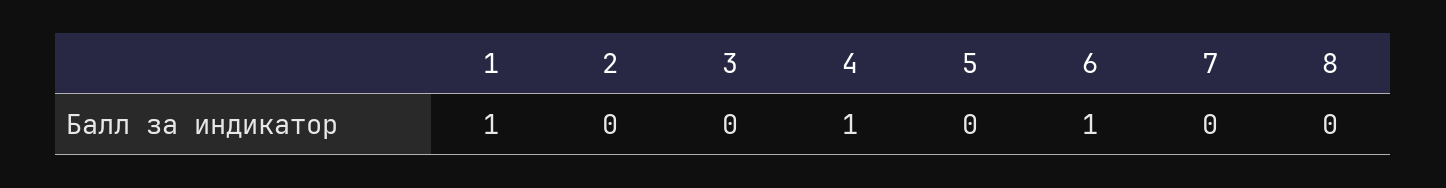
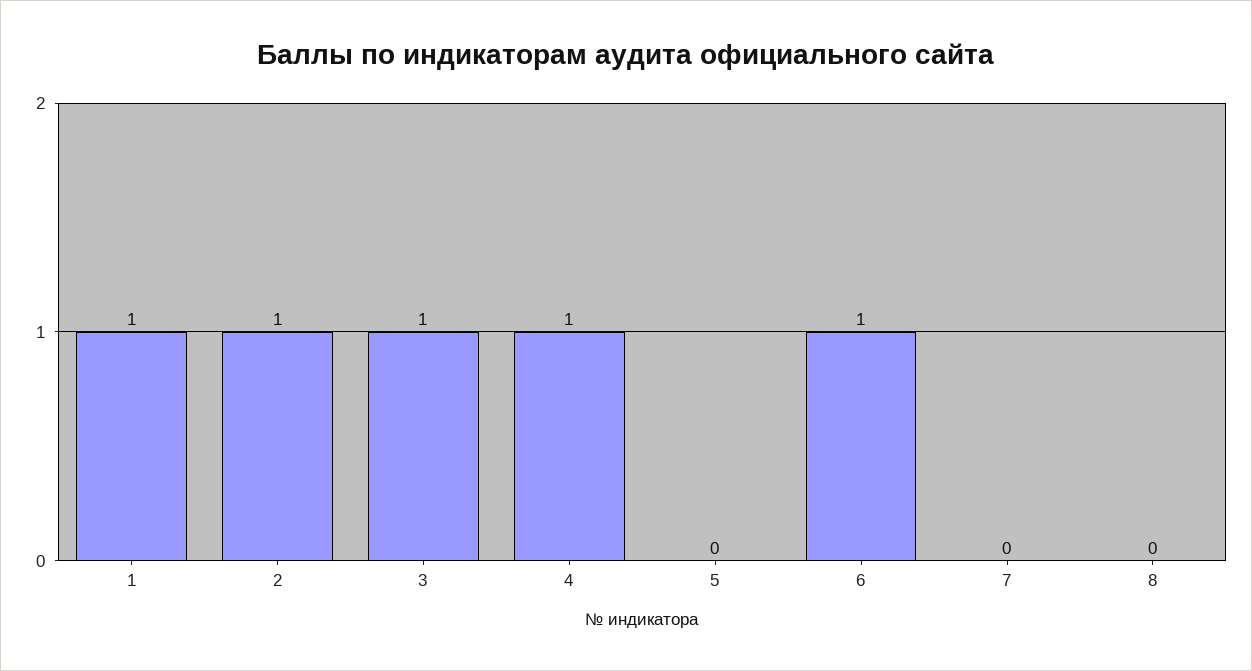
  {
    "1": 1,
-   "2": 0,
+   "2": 1,
-   "3": 0,
+   "3": 1,
    "4": 1,
    "5": 0,
    "6": 1,
    "7": 0,
    "8": 0
  }

